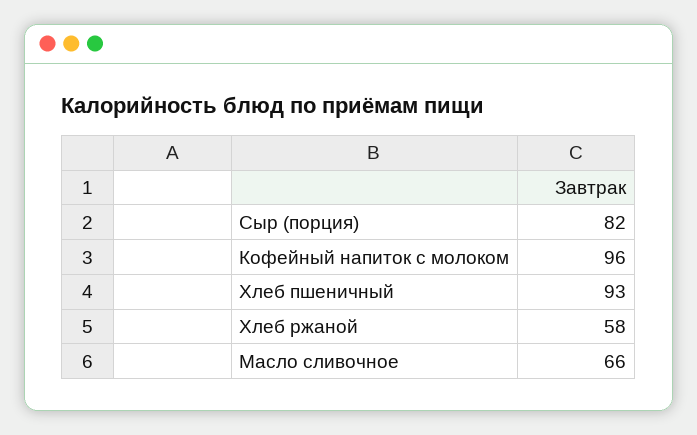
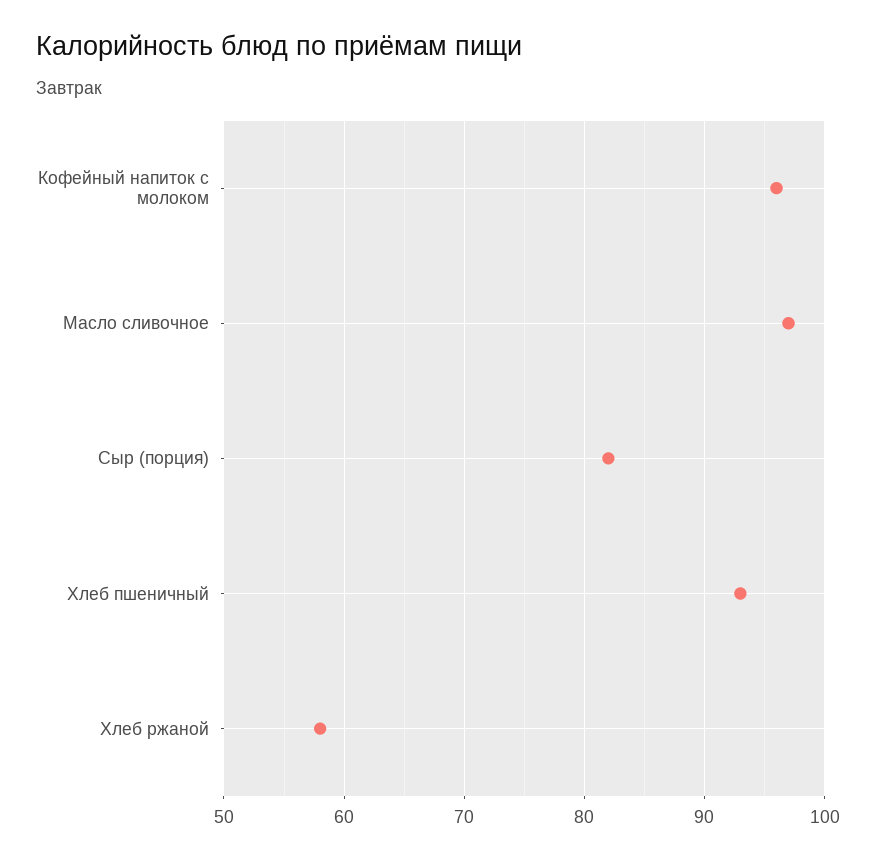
  {
    "Сыр (порция)": 82,
    "Кофейный напиток с молоком": 96,
    "Хлеб пшеничный": 93,
    "Хлеб ржаной": 58,
-   "Масло сливочное": 66
+   "Масло сливочное": 97
  }

